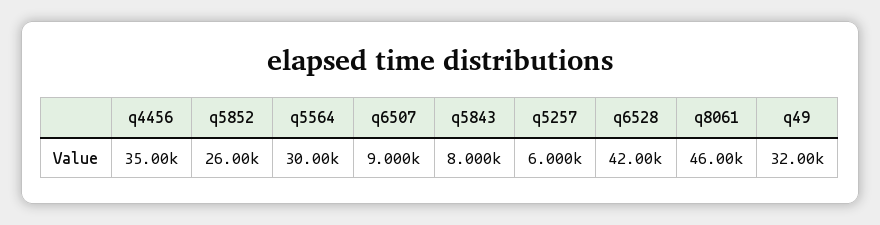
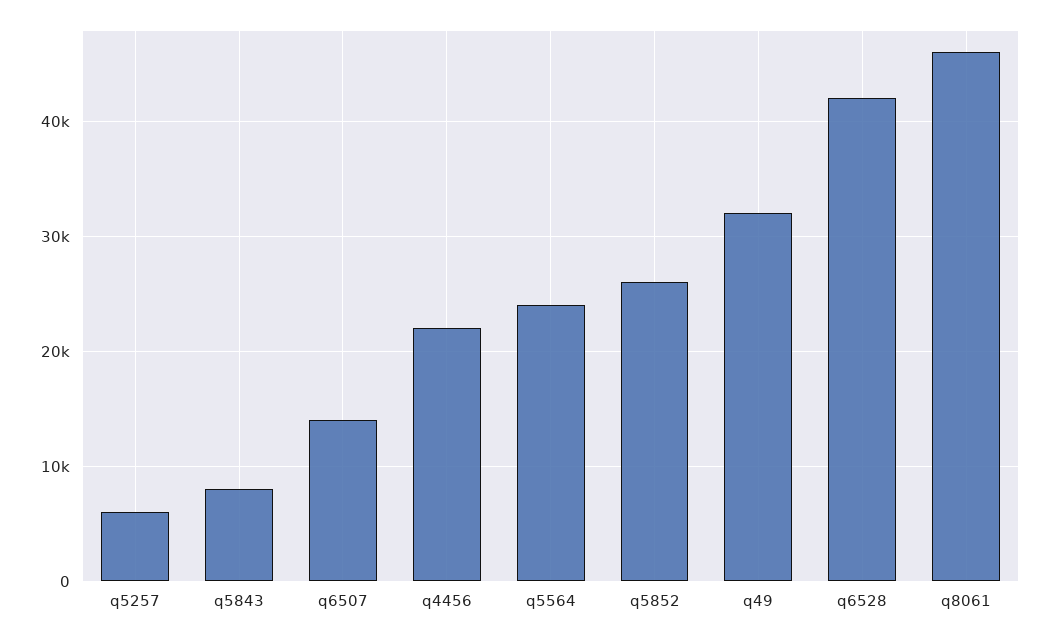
  {
-   "q4456": 35000,
+   "q4456": 22000,
    "q5852": 26000,
-   "q5564": 30000,
+   "q5564": 24000,
-   "q6507": 9000,
+   "q6507": 14000,
    "q5843": 8000,
    "q5257": 6000,
    "q6528": 42000,
    "q8061": 46000,
    "q49": 32000
  }

